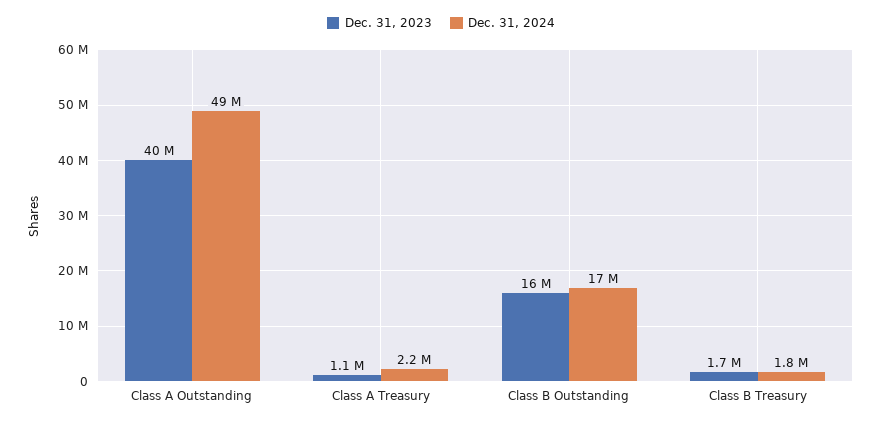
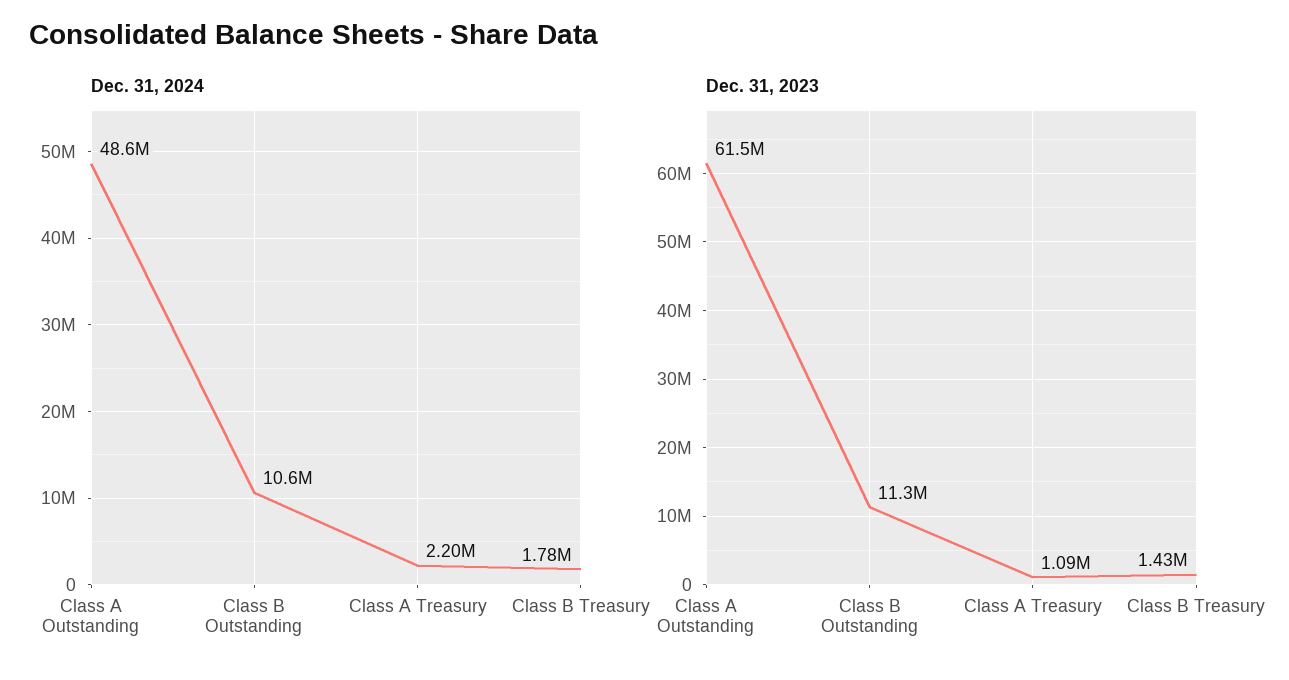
  {
    "Dec. 31, 2023": {
-     "Class A Outstanding": 40000000,
+     "Class A Outstanding": 61500000,
      "Class A Treasury": 1090000,
-     "Class B Outstanding": 16000000,
+     "Class B Outstanding": 11300000,
-     "Class B Treasury": 1700000
+     "Class B Treasury": 1430000
    },
    "Dec. 31, 2024": {
      "Class A Outstanding": 48600000,
      "Class A Treasury": 2200000,
-     "Class B Outstanding": 17000000,
+     "Class B Outstanding": 10600000,
      "Class B Treasury": 1780000
    }
  }

